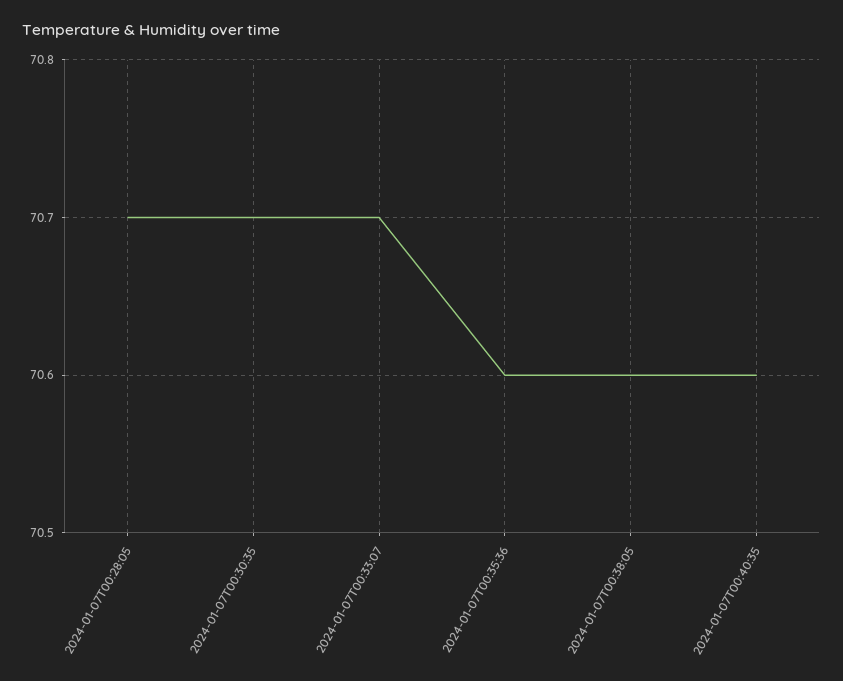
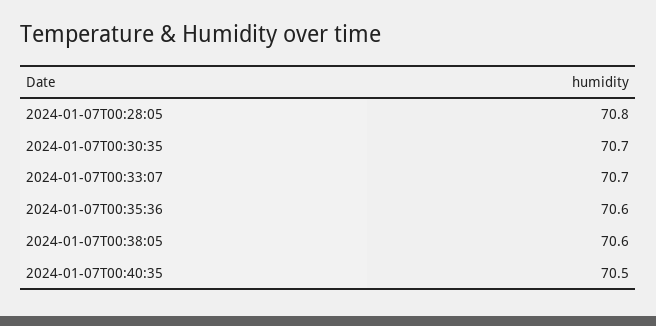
  {
-   "2024-01-07T00:28:05": 70.7,
+   "2024-01-07T00:28:05": 70.8,
    "2024-01-07T00:30:35": 70.7,
    "2024-01-07T00:33:07": 70.7,
    "2024-01-07T00:35:36": 70.6,
    "2024-01-07T00:38:05": 70.6,
-   "2024-01-07T00:40:35": 70.6
+   "2024-01-07T00:40:35": 70.5
  }

